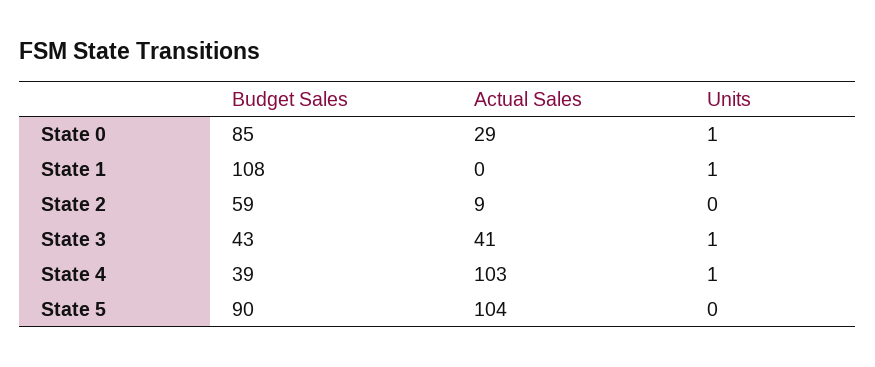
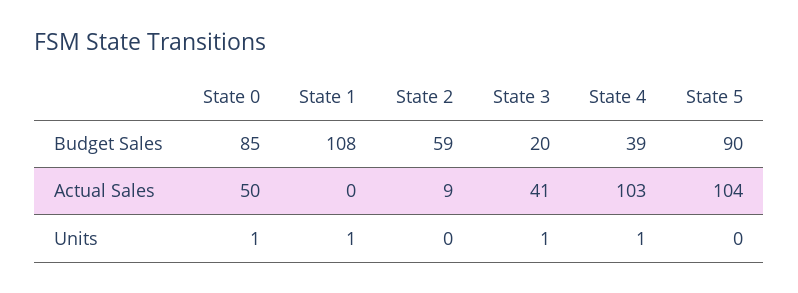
  {
    "Budget Sales": {
      "State 0": 85,
      "State 1": 108,
      "State 2": 59,
-     "State 3": 43,
+     "State 3": 20,
      "State 4": 39,
      "State 5": 90
    },
    "Actual Sales": {
-     "State 0": 29,
+     "State 0": 50,
      "State 1": 0,
      "State 2": 9,
      "State 3": 41,
      "State 4": 103,
      "State 5": 104
    },
    "Units": {
      "State 0": 1,
      "State 1": 1,
      "State 2": 0,
      "State 3": 1,
      "State 4": 1,
      "State 5": 0
    }
  }

